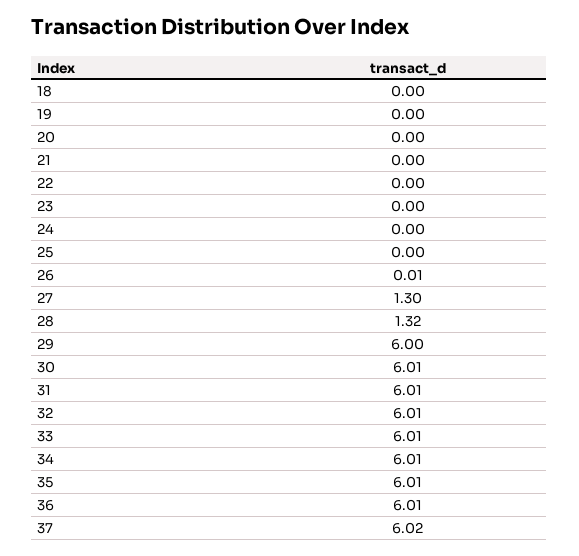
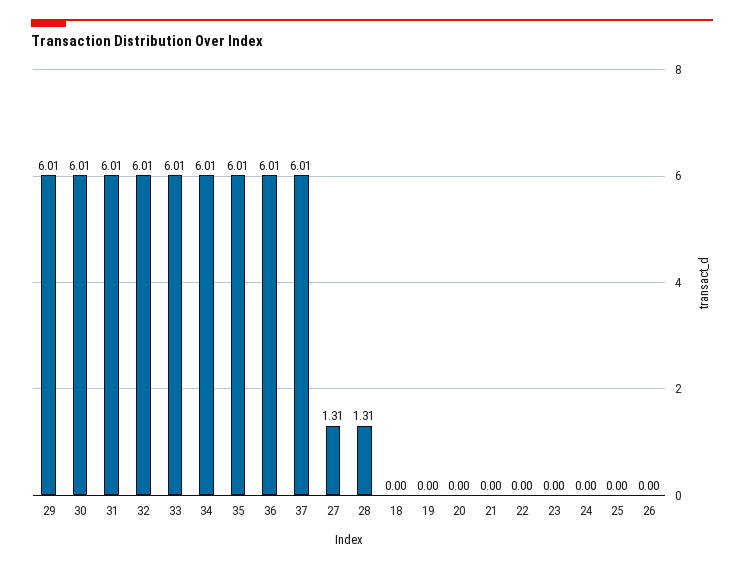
  {
    "18": 0,
    "19": 0,
    "20": 0,
    "21": 0,
    "22": 0,
    "23": 0,
    "24": 0,
    "25": 0,
-   "26": 0.01,
+   "26": 0,
-   "27": 1.3,
+   "27": 1.31,
-   "28": 1.32,
+   "28": 1.31,
-   "29": 6,
+   "29": 6.01,
    "30": 6.01,
    "31": 6.01,
    "32": 6.01,
    "33": 6.01,
    "34": 6.01,
    "35": 6.01,
    "36": 6.01,
-   "37": 6.02
+   "37": 6.01
  }

